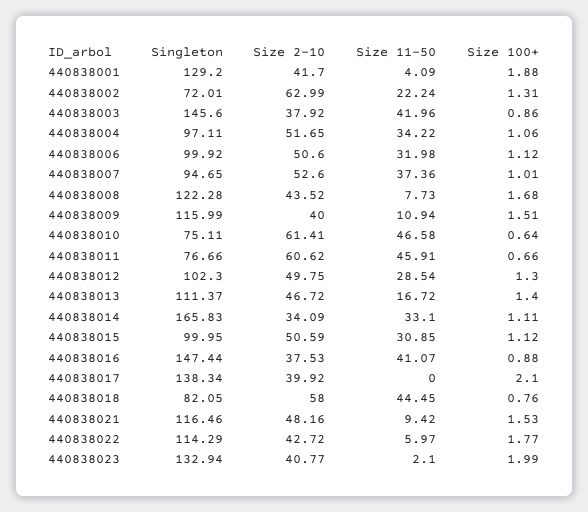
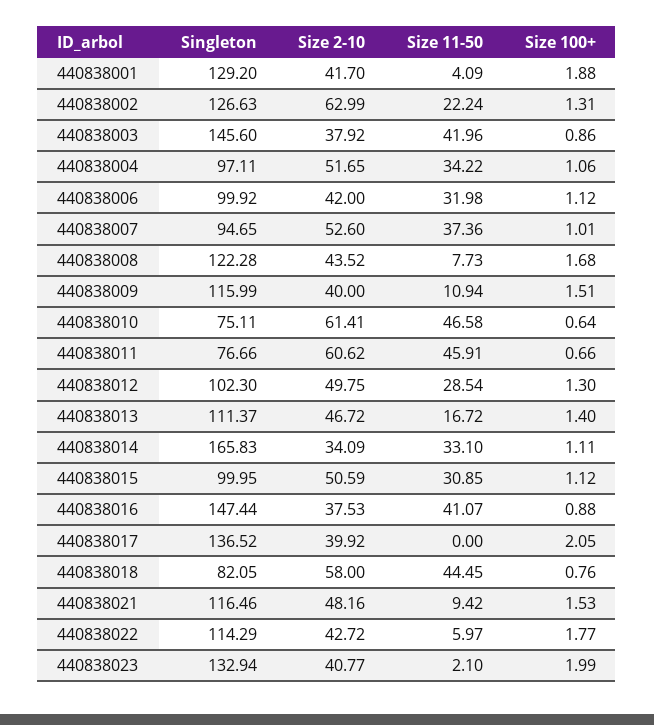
  {
    "Singleton": {
      "440838001": 129.2,
-     "440838002": 72.01,
+     "440838002": 126.63,
      "440838003": 145.6,
      "440838004": 97.11,
      "440838006": 99.92,
      "440838007": 94.65,
      "440838008": 122.28,
      "440838009": 115.99,
      "440838010": 75.11,
      "440838011": 76.66,
      "440838012": 102.3,
      "440838013": 111.37,
      "440838014": 165.83,
      "440838015": 99.95,
      "440838016": 147.44,
-     "440838017": 138.34,
+     "440838017": 136.52,
      "440838018": 82.05,
      "440838021": 116.46,
      "440838022": 114.29,
      "440838023": 132.94
    },
    "Size 2-10": {
      "440838001": 41.7,
      "440838002": 62.99,
      "440838003": 37.92,
      "440838004": 51.65,
-     "440838006": 50.6,
+     "440838006": 42,
      "440838007": 52.6,
      "440838008": 43.52,
      "440838009": 40,
      "440838010": 61.41,
      "440838011": 60.62,
      "440838012": 49.75,
      "440838013": 46.72,
      "440838014": 34.09,
      "440838015": 50.59,
      "440838016": 37.53,
      "440838017": 39.92,
      "440838018": 58,
      "440838021": 48.16,
      "440838022": 42.72,
      "440838023": 40.77
    },
    "Size 11-50": {
      "440838001": 4.09,
      "440838002": 22.24,
      "440838003": 41.96,
      "440838004": 34.22,
      "440838006": 31.98,
      "440838007": 37.36,
      "440838008": 7.73,
      "440838009": 10.94,
      "440838010": 46.58,
      "440838011": 45.91,
      "440838012": 28.54,
      "440838013": 16.72,
      "440838014": 33.1,
      "440838015": 30.85,
      "440838016": 41.07,
      "440838017": 0,
      "440838018": 44.45,
      "440838021": 9.42,
      "440838022": 5.97,
      "440838023": 2.1
    },
    "Size 100+": {
      "440838001": 1.88,
      "440838002": 1.31,
      "440838003": 0.86,
      "440838004": 1.06,
      "440838006": 1.12,
      "440838007": 1.01,
      "440838008": 1.68,
      "440838009": 1.51,
      "440838010": 0.64,
      "440838011": 0.66,
      "440838012": 1.3,
      "440838013": 1.4,
      "440838014": 1.11,
      "440838015": 1.12,
      "440838016": 0.88,
-     "440838017": 2.1,
+     "440838017": 2.05,
      "440838018": 0.76,
      "440838021": 1.53,
      "440838022": 1.77,
      "440838023": 1.99
    }
  }

